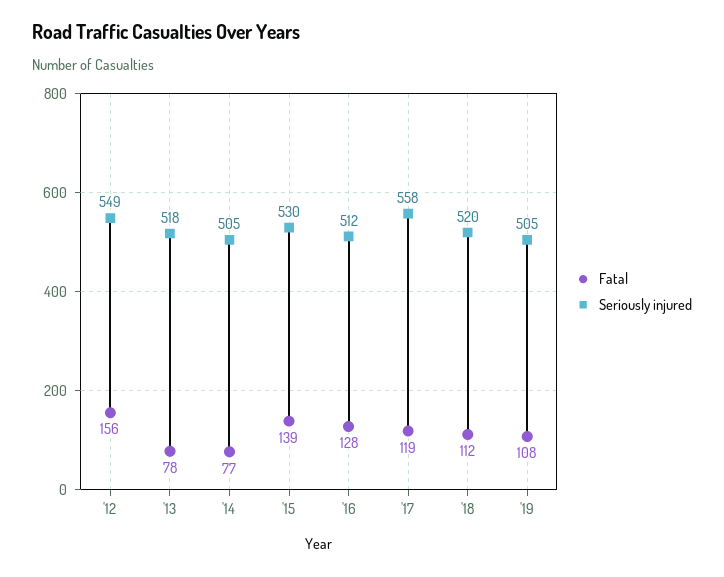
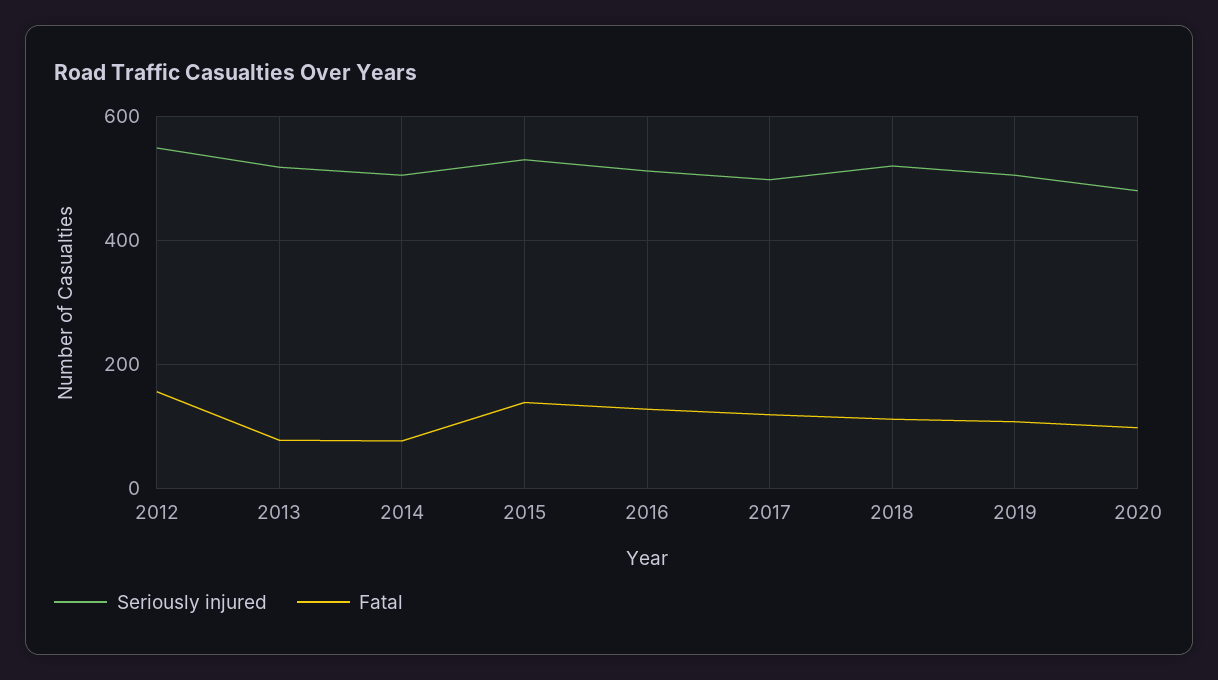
  {
    "Fatal": {
      "'12": 156,
      "'13": 78,
      "'14": 77,
      "'15": 139,
      "'16": 128,
      "'17": 119,
      "'18": 112,
-     "'19": 108
+     "'19": 108,
+     "2020": 100
    },
    "Seriously injured": {
      "'12": 549,
      "'13": 518,
      "'14": 505,
      "'15": 530,
      "'16": 512,
-     "'17": 558,
+     "'17": 500,
      "'18": 520,
-     "'19": 505
+     "'19": 505,
+     "2020": 480
    }
  }

